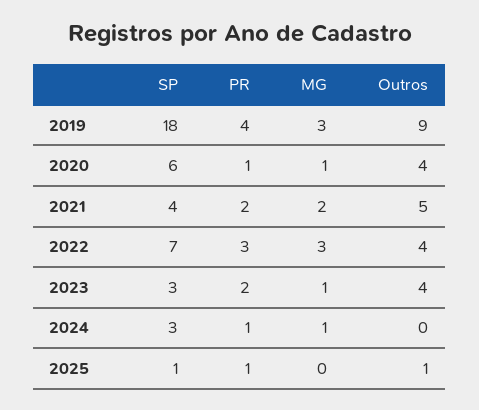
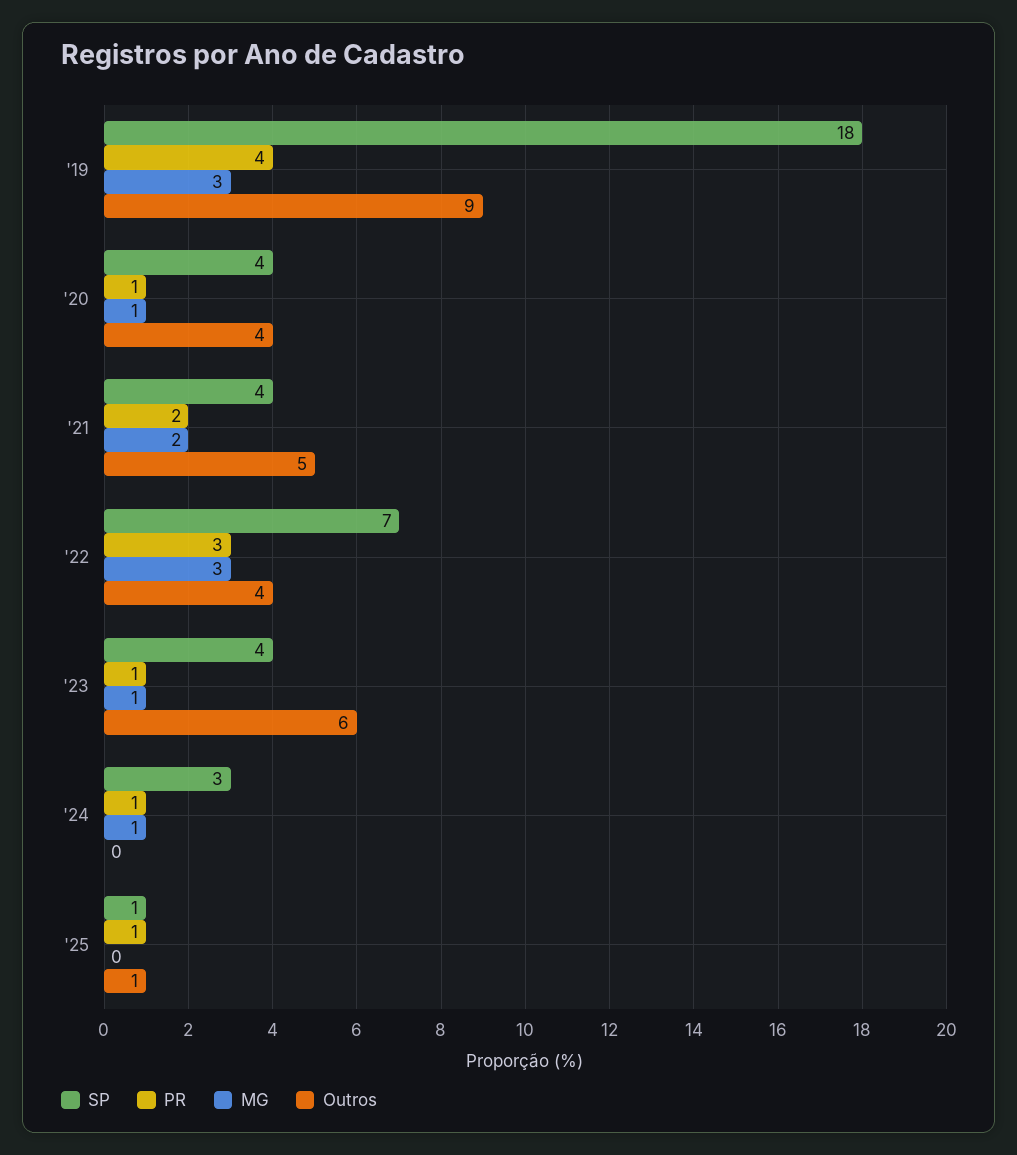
  {
    "SP": {
      "2019": 18,
-     "2020": 6,
+     "2020": 4,
      "2021": 4,
      "2022": 7,
-     "2023": 3,
+     "2023": 4,
      "2024": 3,
      "2025": 1
    },
    "PR": {
      "2019": 4,
      "2020": 1,
      "2021": 2,
      "2022": 3,
-     "2023": 2,
+     "2023": 1,
      "2024": 1,
      "2025": 1
    },
    "MG": {
      "2019": 3,
      "2020": 1,
      "2021": 2,
      "2022": 3,
      "2023": 1,
      "2024": 1,
      "2025": 0
    },
    "Outros": {
      "2019": 9,
      "2020": 4,
      "2021": 5,
      "2022": 4,
-     "2023": 4,
+     "2023": 6,
      "2024": 0,
      "2025": 1
    }
  }

